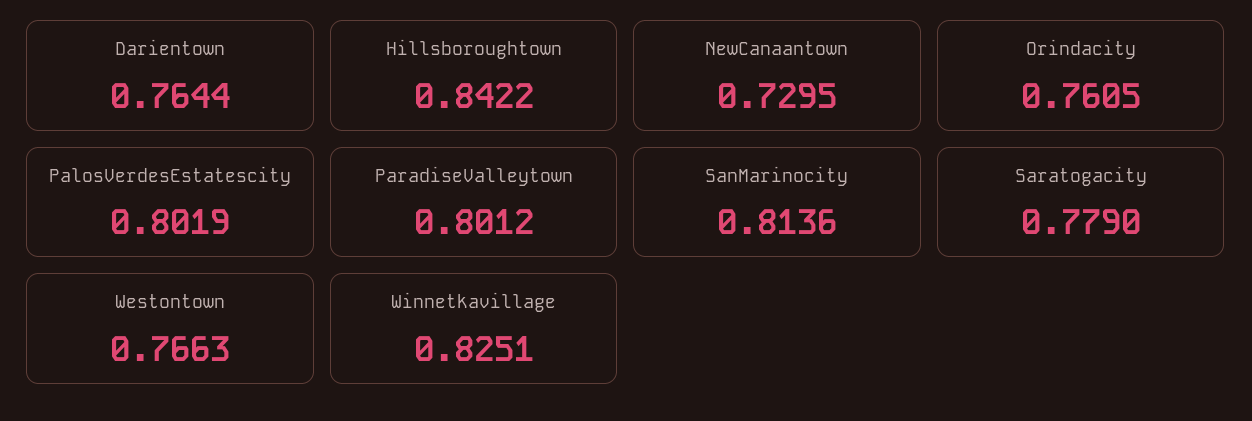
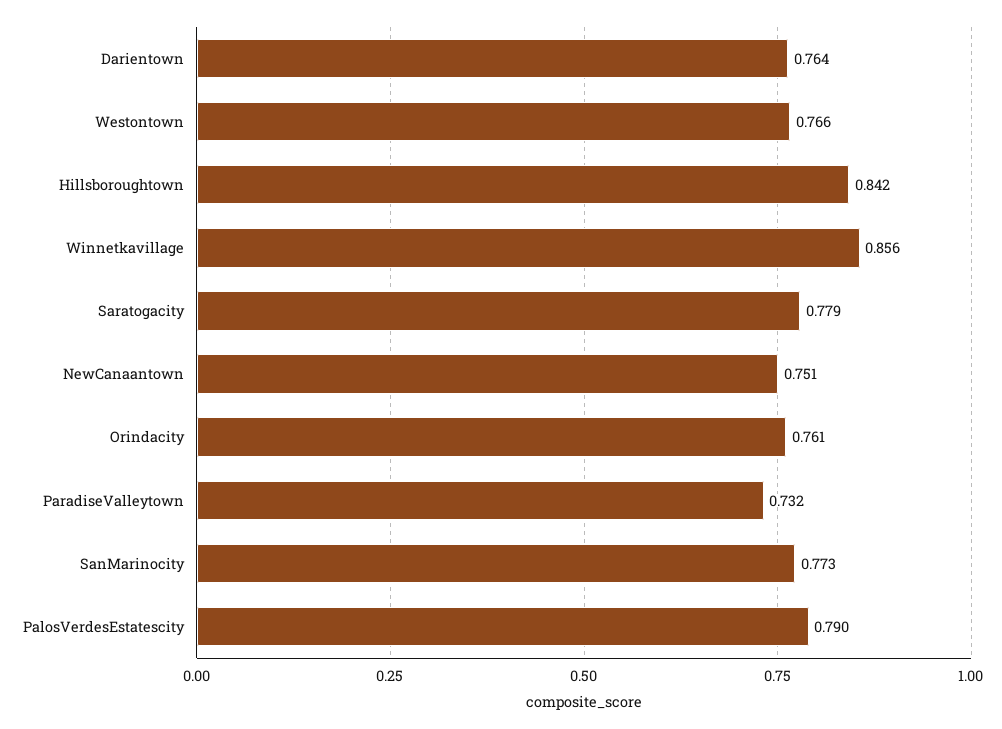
  {
    "Darientown": 0.7644,
    "Hillsboroughtown": 0.8422,
-   "NewCanaantown": 0.7295,
+   "NewCanaantown": 0.751,
    "Orindacity": 0.7605,
-   "PalosVerdesEstatescity": 0.8019,
+   "PalosVerdesEstatescity": 0.79,
-   "ParadiseValleytown": 0.8012,
+   "ParadiseValleytown": 0.732,
-   "SanMarinocity": 0.8136,
+   "SanMarinocity": 0.773,
    "Saratogacity": 0.779,
    "Westontown": 0.7663,
-   "Winnetkavillage": 0.8251
+   "Winnetkavillage": 0.856
  }

